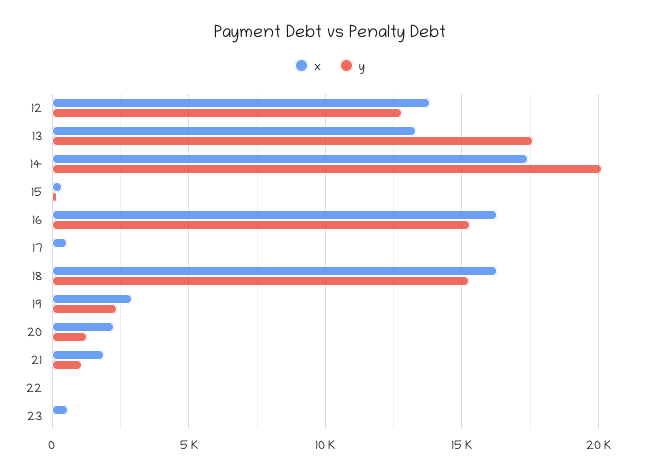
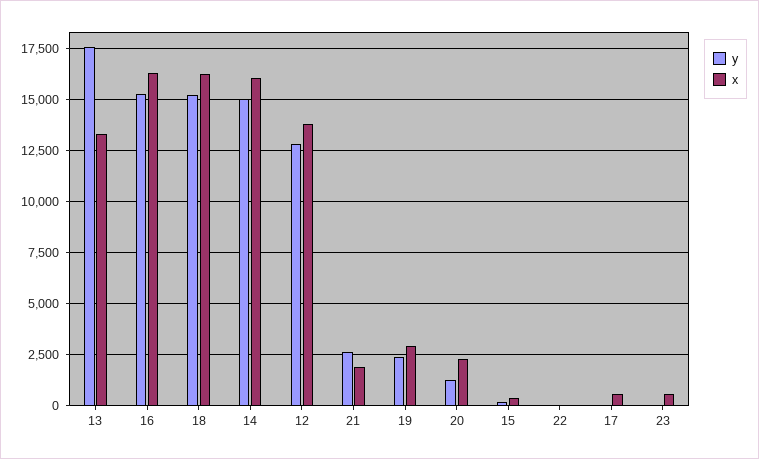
  {
    "x": {
      "12": 14000,
      "13": 13500,
-     "14": 17500,
+     "14": 16000,
      "15": 500,
      "16": 16500,
      "17": 500,
      "18": 16500,
      "19": 3000,
      "20": 2500,
      "21": 2000,
      "22": 0,
      "23": 500
    },
    "y": {
      "12": 13000,
      "13": 17500,
-     "14": 20000,
+     "14": 15000,
      "15": 0,
      "16": 15500,
      "17": 0,
      "18": 15500,
      "19": 2500,
      "20": 1500,
-     "21": 1000,
+     "21": 2500,
      "22": 0,
      "23": 0
    }
  }

